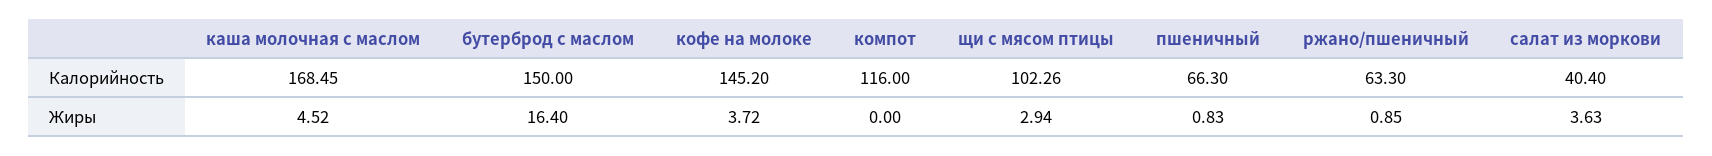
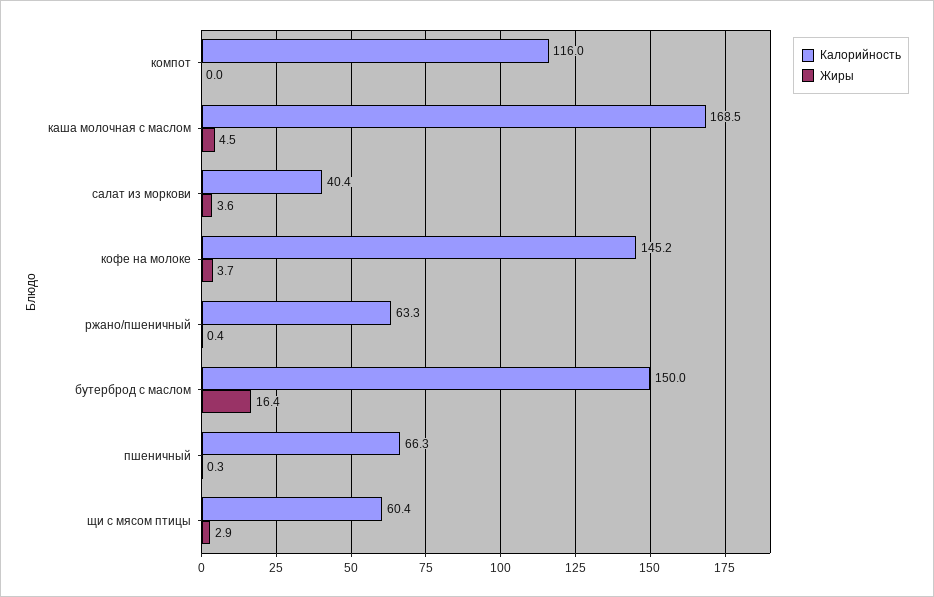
  {
    "Калорийность": {
      "каша молочная с маслом": 168.45,
      "бутерброд с маслом": 150,
      "кофе на молоке": 145.2,
      "компот": 116,
-     "щи с мясом птицы": 102.26,
+     "щи с мясом птицы": 60.4,
      "пшеничный": 66.3,
      "ржано/пшеничный": 63.3,
      "салат из моркови": 40.4
    },
    "Жиры": {
      "каша молочная с маслом": 4.52,
      "бутерброд с маслом": 16.4,
      "кофе на молоке": 3.72,
      "компот": 0,
      "щи с мясом птицы": 2.94,
-     "пшеничный": 0.83,
+     "пшеничный": 0.3,
-     "ржано/пшеничный": 0.85,
+     "ржано/пшеничный": 0.4,
      "салат из моркови": 3.63
    }
  }

